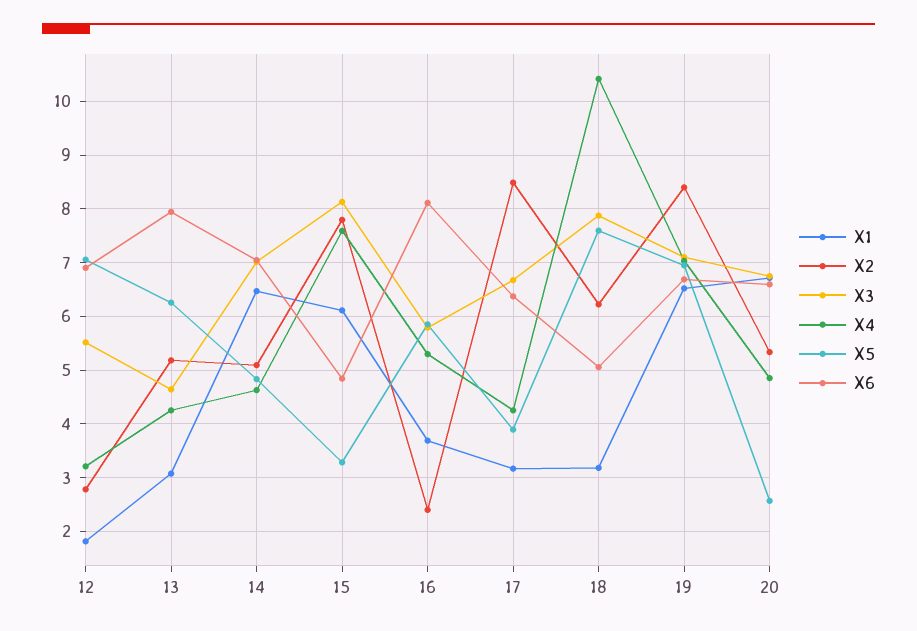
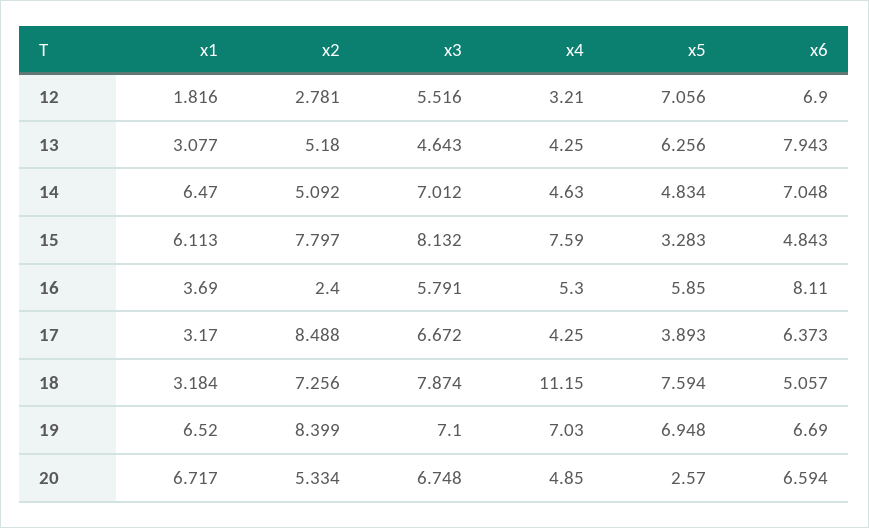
  {
    "X1": {
      "12": 1.816,
      "13": 3.077,
      "14": 6.47,
      "15": 6.113,
      "16": 3.69,
      "17": 3.17,
      "18": 3.184,
      "19": 6.52,
      "20": 6.717
    },
    "X2": {
      "12": 2.781,
      "13": 5.18,
      "14": 5.092,
      "15": 7.797,
      "16": 2.4,
      "17": 8.488,
-     "18": 6.2,
+     "18": 7.256,
      "19": 8.399,
      "20": 5.334
    },
    "X3": {
      "12": 5.516,
      "13": 4.643,
      "14": 7.012,
      "15": 8.132,
      "16": 5.791,
      "17": 6.672,
      "18": 7.874,
      "19": 7.1,
      "20": 6.748
    },
    "X4": {
      "12": 3.21,
      "13": 4.25,
      "14": 4.63,
      "15": 7.59,
      "16": 5.3,
      "17": 4.25,
-     "18": 10.4,
+     "18": 11.15,
      "19": 7.03,
      "20": 4.85
    },
    "X5": {
      "12": 7.056,
      "13": 6.256,
      "14": 4.834,
      "15": 3.283,
      "16": 5.85,
      "17": 3.893,
      "18": 7.594,
      "19": 6.948,
      "20": 2.57
    },
    "X6": {
      "12": 6.9,
      "13": 7.943,
      "14": 7.048,
      "15": 4.843,
      "16": 8.11,
      "17": 6.373,
      "18": 5.057,
      "19": 6.69,
      "20": 6.594
    }
  }

